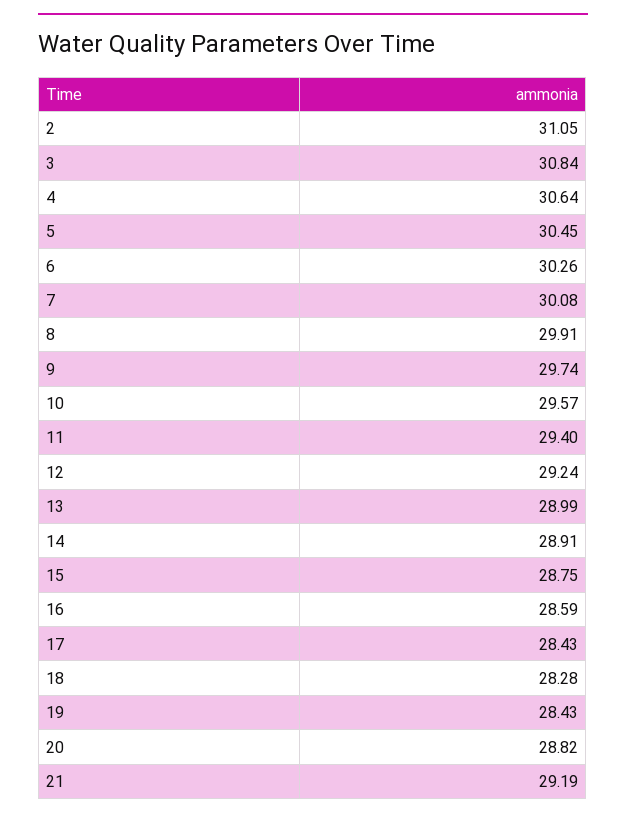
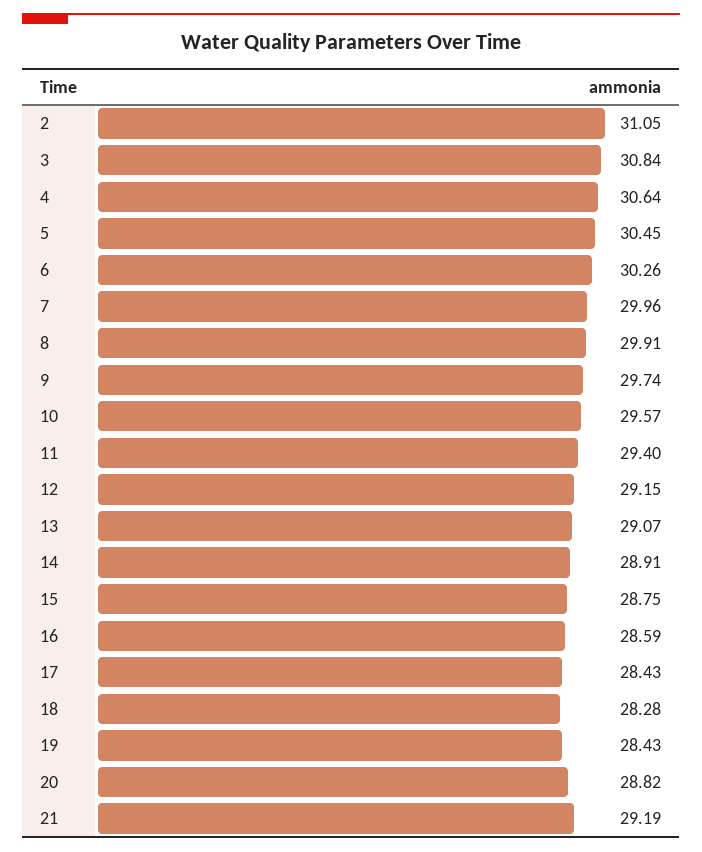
  {
    "2": 31.05,
    "3": 30.84,
    "4": 30.64,
    "5": 30.45,
    "6": 30.26,
-   "7": 30.08,
+   "7": 29.96,
    "8": 29.91,
    "9": 29.74,
    "10": 29.57,
    "11": 29.4,
-   "12": 29.24,
+   "12": 29.15,
-   "13": 28.99,
+   "13": 29.07,
    "14": 28.91,
    "15": 28.75,
    "16": 28.59,
    "17": 28.43,
    "18": 28.28,
    "19": 28.43,
    "20": 28.82,
    "21": 29.19
  }

